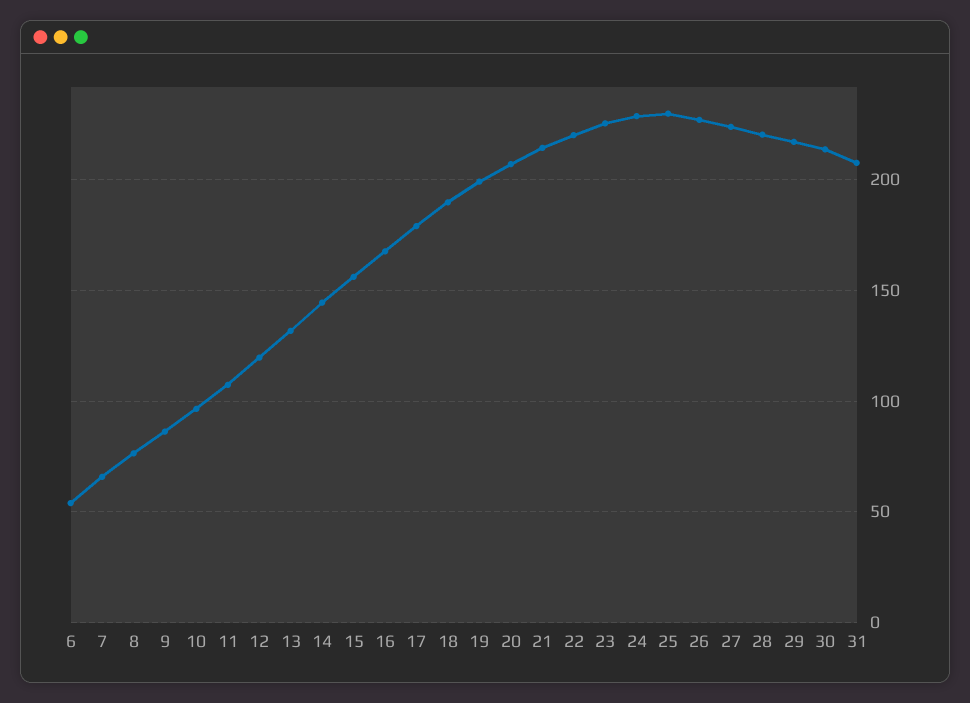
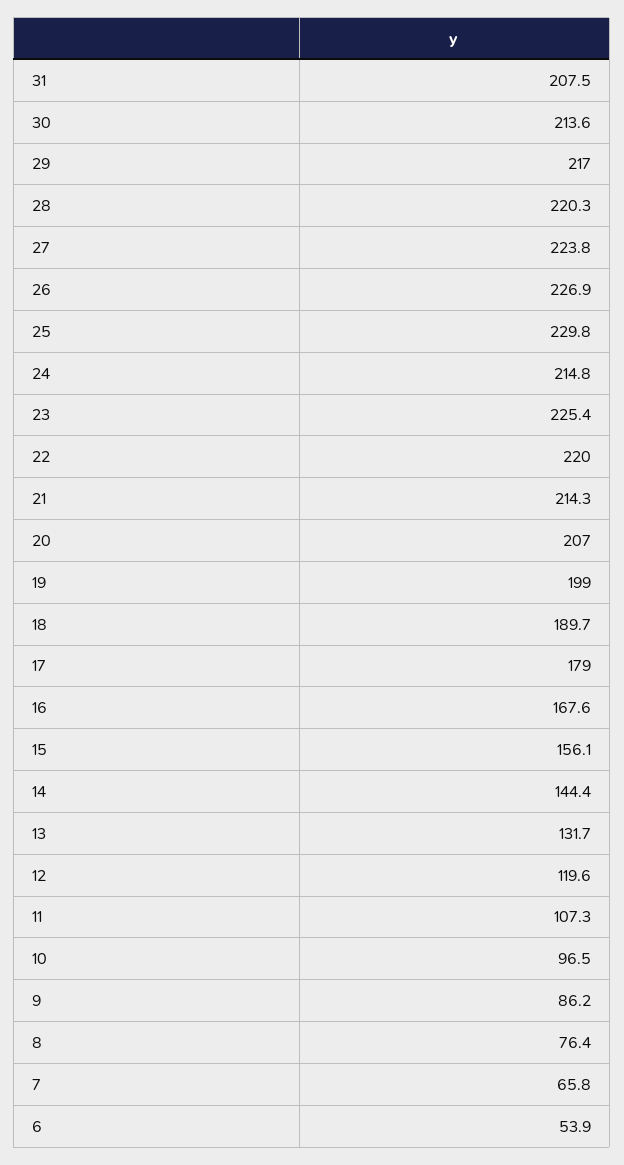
  {
    "6": 53.9,
    "7": 65.8,
    "8": 76.4,
    "9": 86.2,
    "10": 96.5,
    "11": 107.3,
    "12": 119.6,
    "13": 131.7,
    "14": 144.4,
    "15": 156.1,
    "16": 167.6,
    "17": 179,
    "18": 189.7,
    "19": 199,
    "20": 207,
    "21": 214.3,
    "22": 220,
    "23": 225.4,
-   "24": 230,
+   "24": 214.8,
    "25": 229.8,
    "26": 226.9,
    "27": 223.8,
    "28": 220.3,
    "29": 217,
    "30": 213.6,
    "31": 207.5
  }

